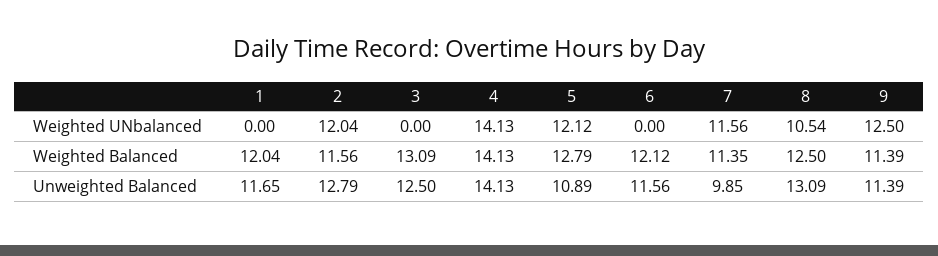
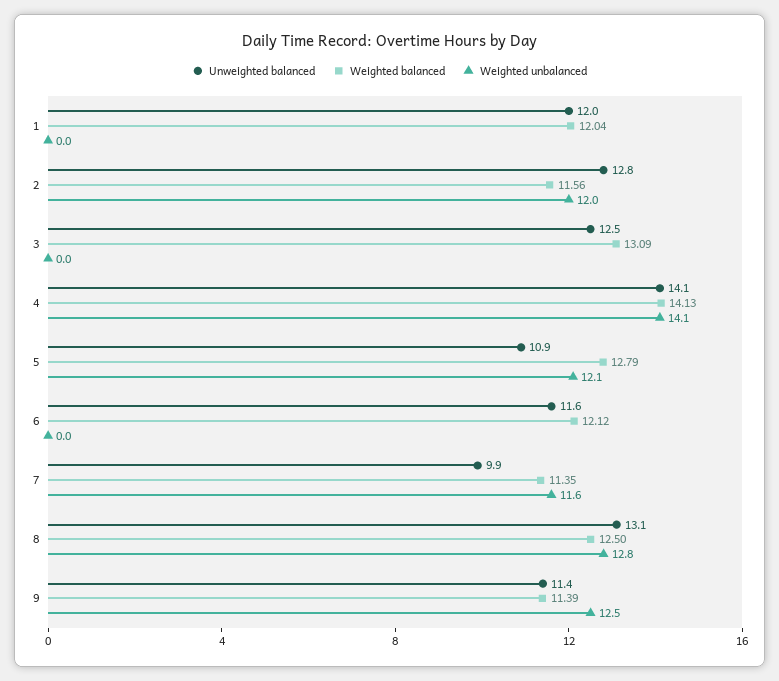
  {
    "Weighted UNbalanced": {
      "1": 0,
      "2": 12.04,
      "3": 0,
      "4": 14.13,
      "5": 12.12,
      "6": 0,
      "7": 11.56,
-     "8": 10.54,
+     "8": 12.8,
      "9": 12.5
    },
    "Weighted Balanced": {
      "1": 12.04,
      "2": 11.56,
      "3": 13.09,
      "4": 14.13,
      "5": 12.79,
      "6": 12.12,
      "7": 11.35,
      "8": 12.5,
      "9": 11.39
    },
    "Unweighted Balanced": {
-     "1": 11.65,
+     "1": 12,
      "2": 12.79,
      "3": 12.5,
      "4": 14.13,
      "5": 10.89,
      "6": 11.56,
      "7": 9.85,
      "8": 13.09,
      "9": 11.39
    }
  }

